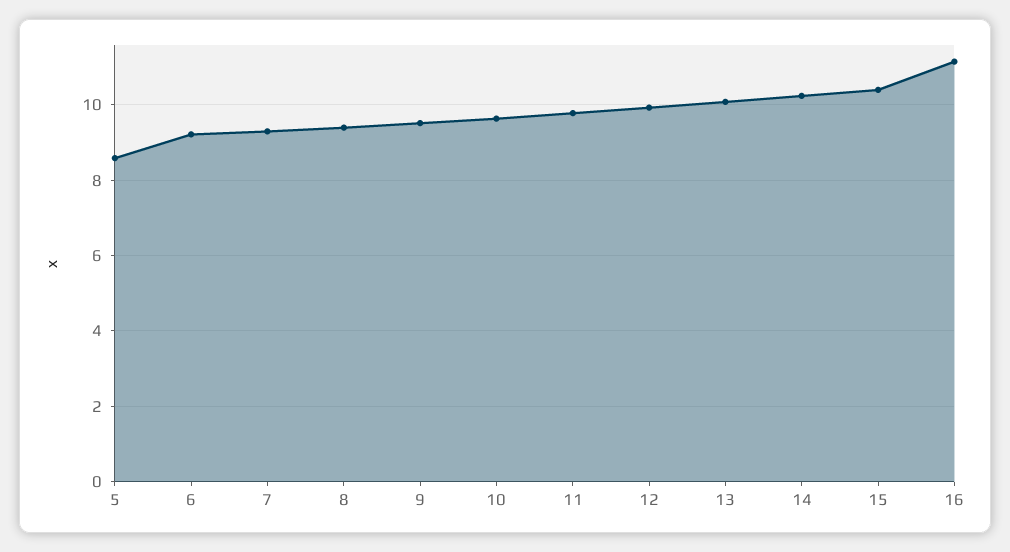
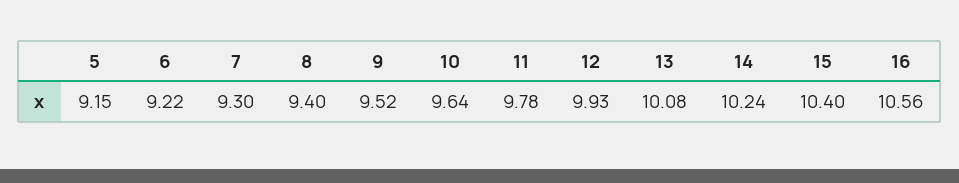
  {
-   "5": 8.6,
+   "5": 9.15,
    "6": 9.22,
    "7": 9.3,
    "8": 9.4,
    "9": 9.52,
    "10": 9.64,
    "11": 9.78,
    "12": 9.93,
    "13": 10.08,
    "14": 10.24,
    "15": 10.4,
-   "16": 11.2
+   "16": 10.56
  }

